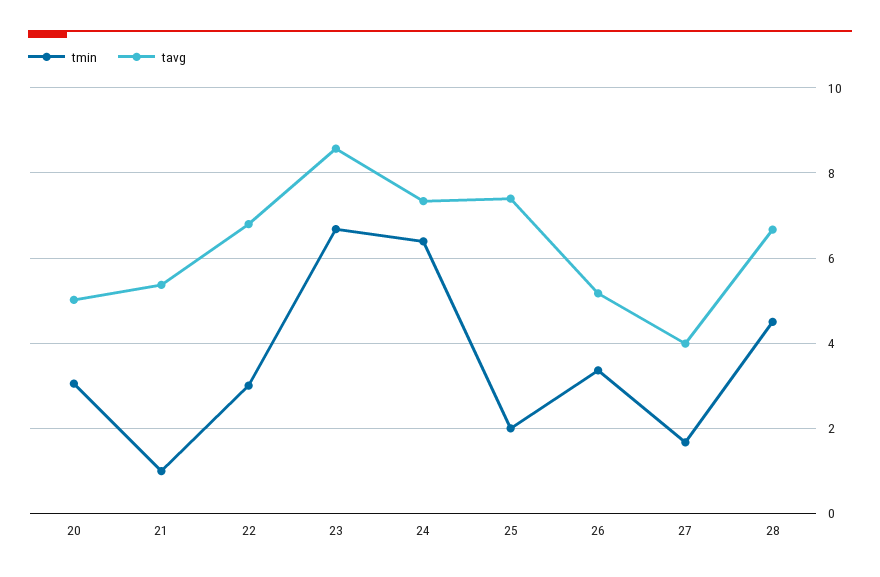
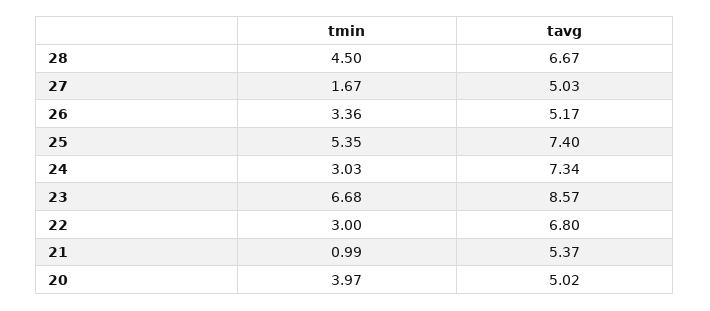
  {
    "tmin": {
-     "20": 3,
+     "20": 3.97,
      "21": 0.99,
      "22": 3,
      "23": 6.68,
-     "24": 6.4,
+     "24": 3.03,
-     "25": 2,
+     "25": 5.35,
      "26": 3.36,
      "27": 1.67,
      "28": 4.5
    },
    "tavg": {
      "20": 5.02,
      "21": 5.37,
      "22": 6.8,
      "23": 8.57,
      "24": 7.34,
      "25": 7.4,
      "26": 5.17,
-     "27": 4,
+     "27": 5.03,
      "28": 6.67
    }
  }

